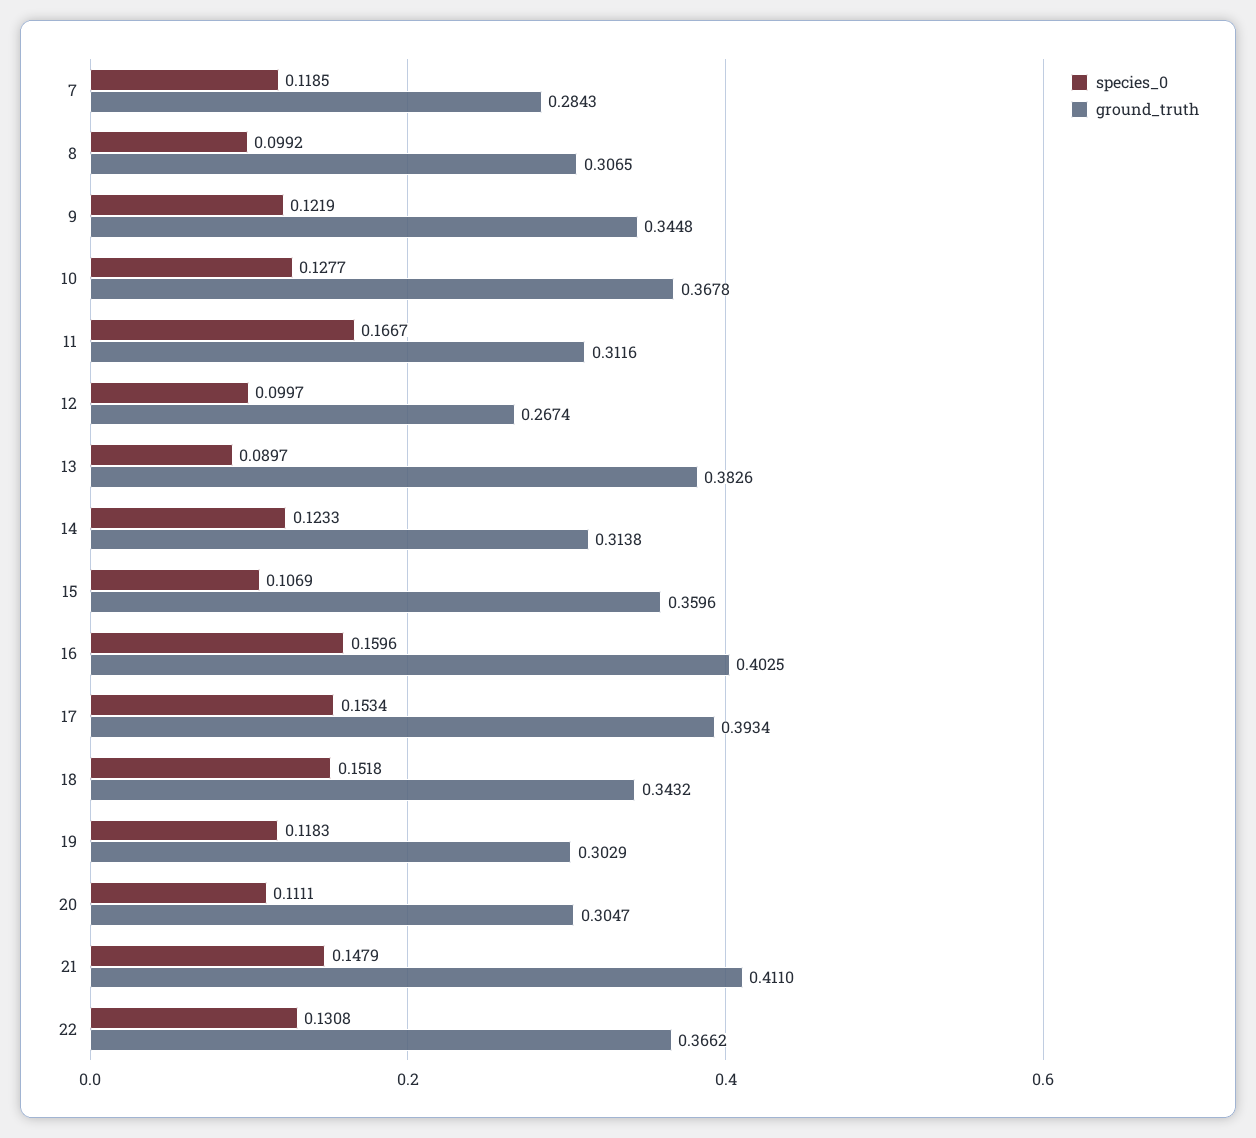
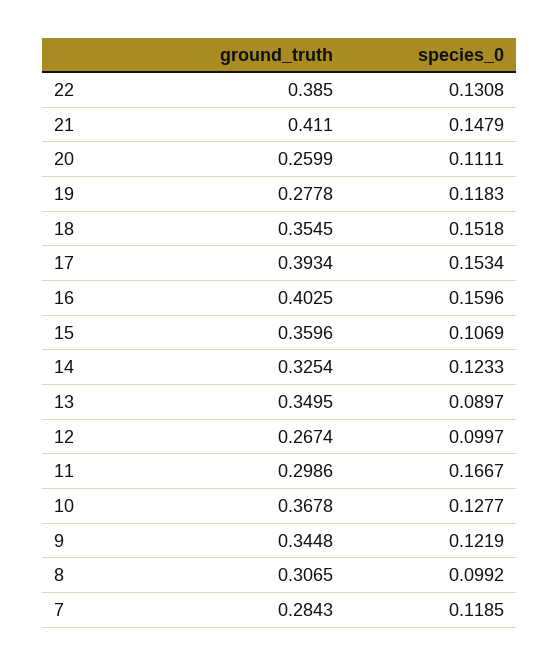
  {
    "species_0": {
      "7": 0.1185,
      "8": 0.0992,
      "9": 0.1219,
      "10": 0.1277,
      "11": 0.1667,
      "12": 0.0997,
      "13": 0.0897,
      "14": 0.1233,
      "15": 0.1069,
      "16": 0.1596,
      "17": 0.1534,
      "18": 0.1518,
      "19": 0.1183,
      "20": 0.1111,
      "21": 0.1479,
      "22": 0.1308
    },
    "ground_truth": {
      "7": 0.2843,
      "8": 0.3065,
      "9": 0.3448,
      "10": 0.3678,
-     "11": 0.3116,
+     "11": 0.2986,
      "12": 0.2674,
-     "13": 0.3826,
+     "13": 0.3495,
-     "14": 0.3138,
+     "14": 0.3254,
      "15": 0.3596,
      "16": 0.4025,
      "17": 0.3934,
-     "18": 0.3432,
+     "18": 0.3545,
-     "19": 0.3029,
+     "19": 0.2778,
-     "20": 0.3047,
+     "20": 0.2599,
      "21": 0.411,
-     "22": 0.3662
+     "22": 0.385
    }
  }

